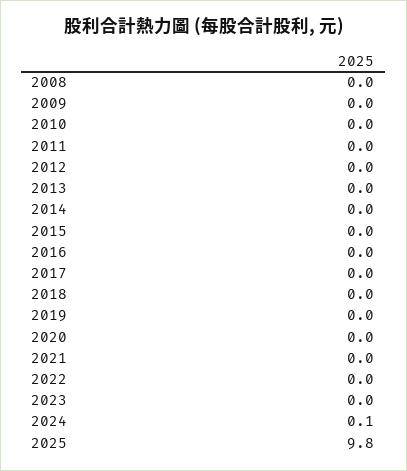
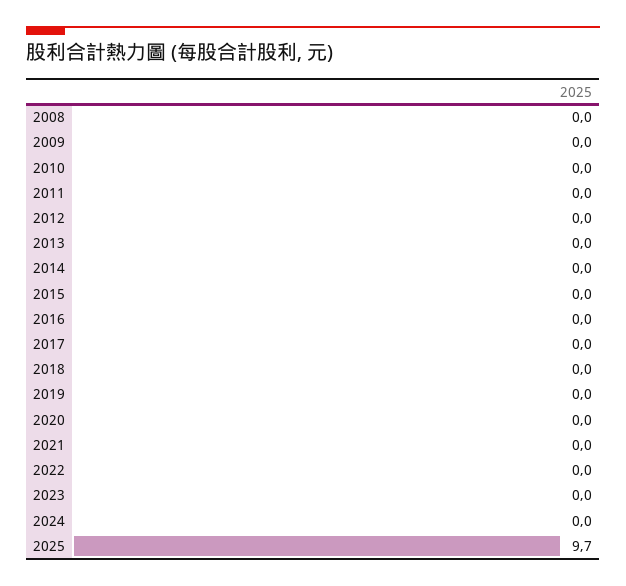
  {
    "2008": 0,
    "2009": 0,
    "2010": 0,
    "2011": 0,
    "2012": 0,
    "2013": 0,
    "2014": 0,
    "2015": 0,
    "2016": 0,
    "2017": 0,
    "2018": 0,
    "2019": 0,
    "2020": 0,
    "2021": 0,
    "2022": 0,
    "2023": 0,
-   "2024": 0.1,
+   "2024": 0,
-   "2025": 9.8
+   "2025": 9.7
  }

